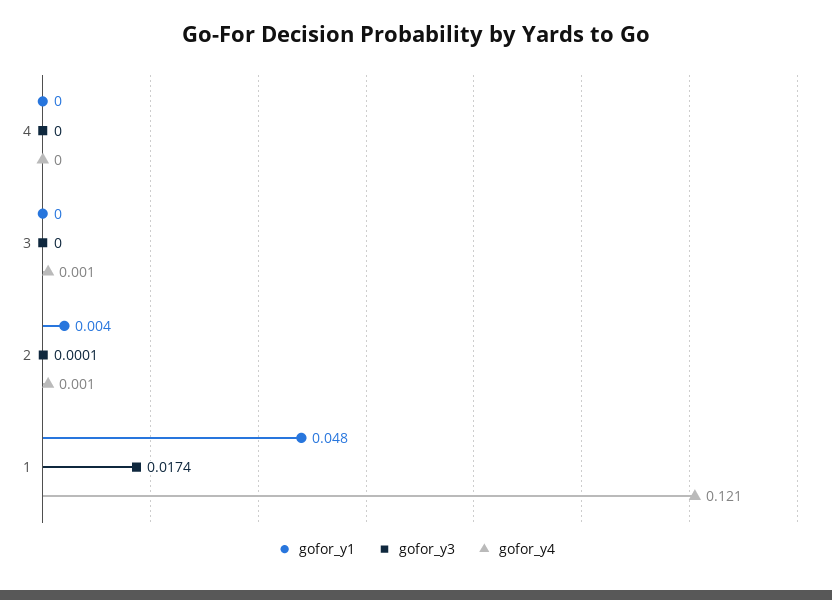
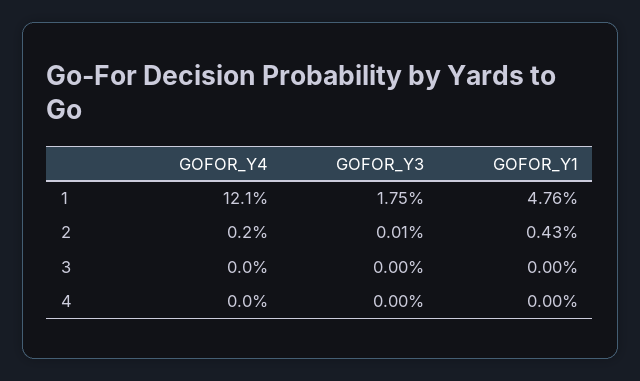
  {
    "gofor_y1": {
      "4": 0,
      "3": 0,
      "2": 0.0043,
      "1": 0.0476
    },
    "gofor_y3": {
      "4": 0,
      "3": 0,
      "2": 0.0001,
-     "1": 0.0174
+     "1": 0.0175
    },
    "gofor_y4": {
      "4": 0,
-     "3": 0.001,
+     "3": 0,
-     "2": 0.001,
+     "2": 0.002,
      "1": 0.121
    }
  }

